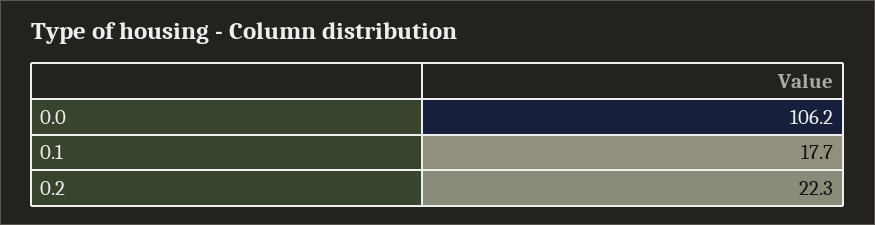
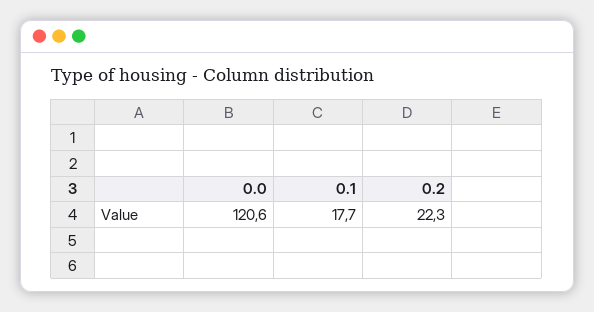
  {
-   "0.0": 106.2,
+   "0.0": 120.6,
    "0.1": 17.7,
    "0.2": 22.3
  }

